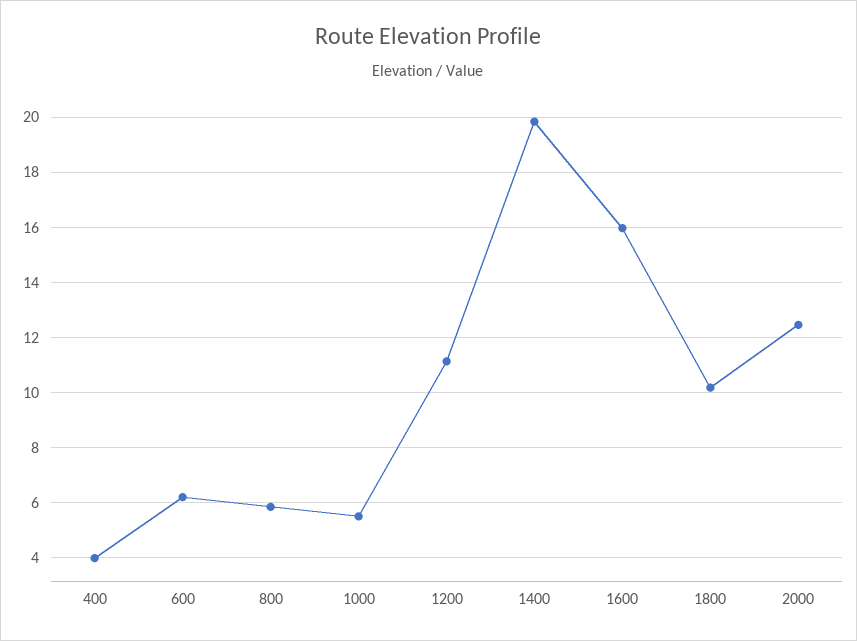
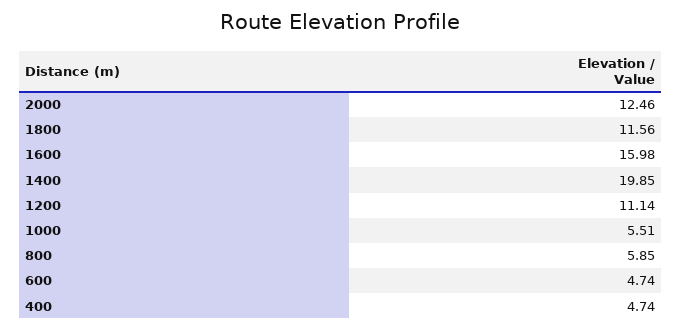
  {
-   "400": 4,
+   "400": 4.74,
-   "600": 6.25,
+   "600": 4.74,
    "800": 5.85,
    "1000": 5.51,
    "1200": 11.14,
    "1400": 19.85,
    "1600": 15.98,
-   "1800": 10.25,
+   "1800": 11.56,
    "2000": 12.46
  }

